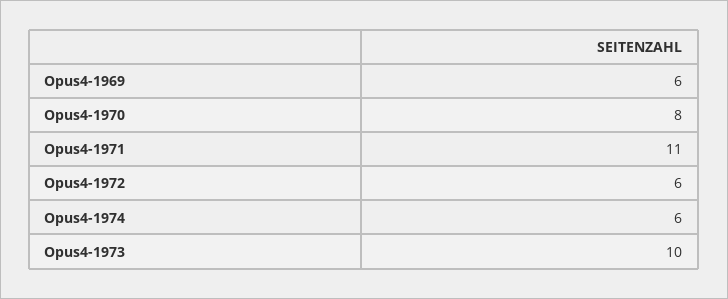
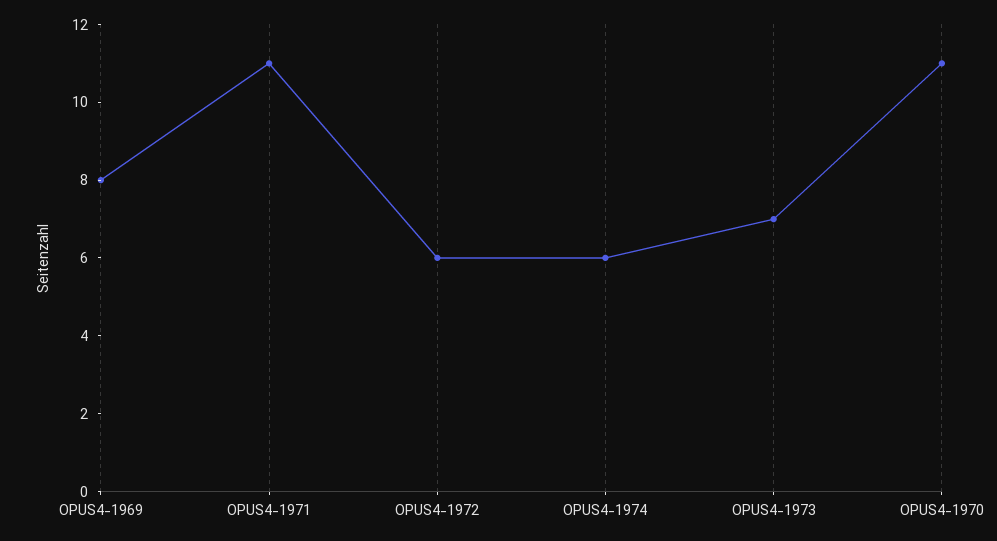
  {
-   "Opus4-1969": 6,
+   "Opus4-1969": 8,
-   "Opus4-1970": 8,
+   "Opus4-1970": 11,
    "Opus4-1971": 11,
    "Opus4-1972": 6,
    "Opus4-1974": 6,
-   "Opus4-1973": 10
+   "Opus4-1973": 7
  }

